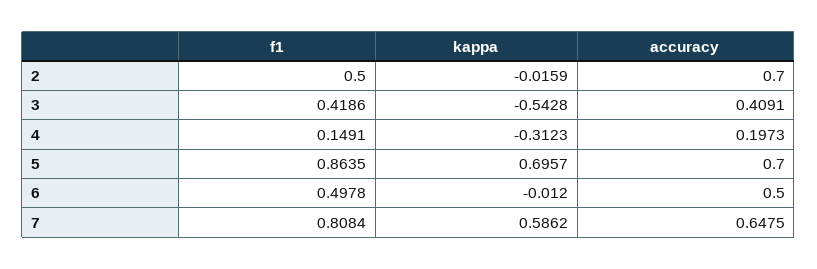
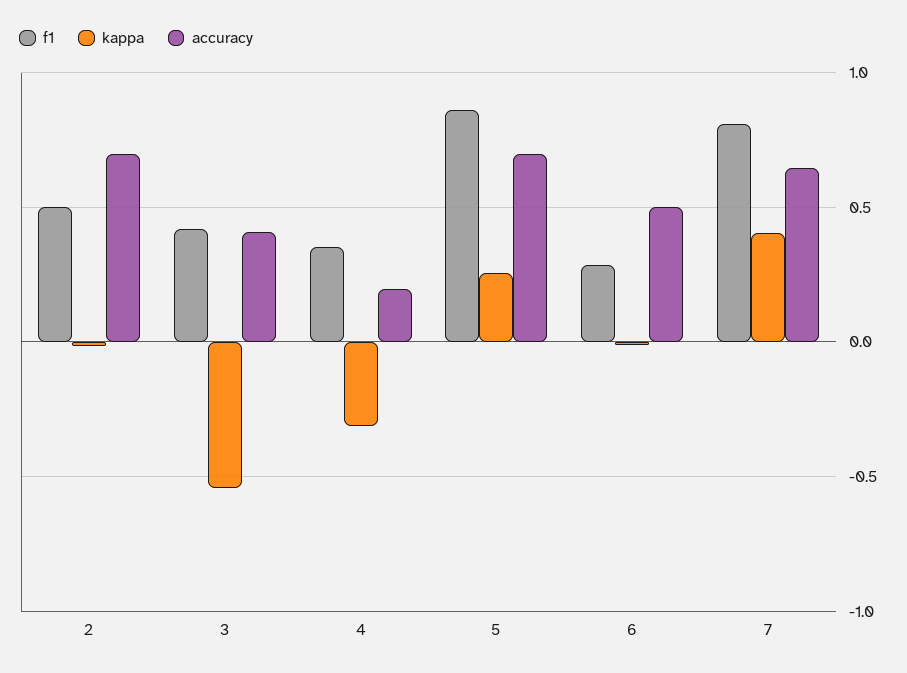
  {
    "f1": {
      "2": 0.5,
      "3": 0.4186,
-     "4": 0.1491,
+     "4": 0.35,
      "5": 0.8635,
-     "6": 0.4978,
+     "6": 0.3,
      "7": 0.8084
    },
    "kappa": {
      "2": -0.0159,
      "3": -0.5428,
      "4": -0.3123,
-     "5": 0.6957,
+     "5": 0.25,
      "6": -0.012,
-     "7": 0.5862
+     "7": 0.4
    },
    "accuracy": {
      "2": 0.7,
      "3": 0.4091,
      "4": 0.1973,
      "5": 0.7,
      "6": 0.5,
      "7": 0.6475
    }
  }

